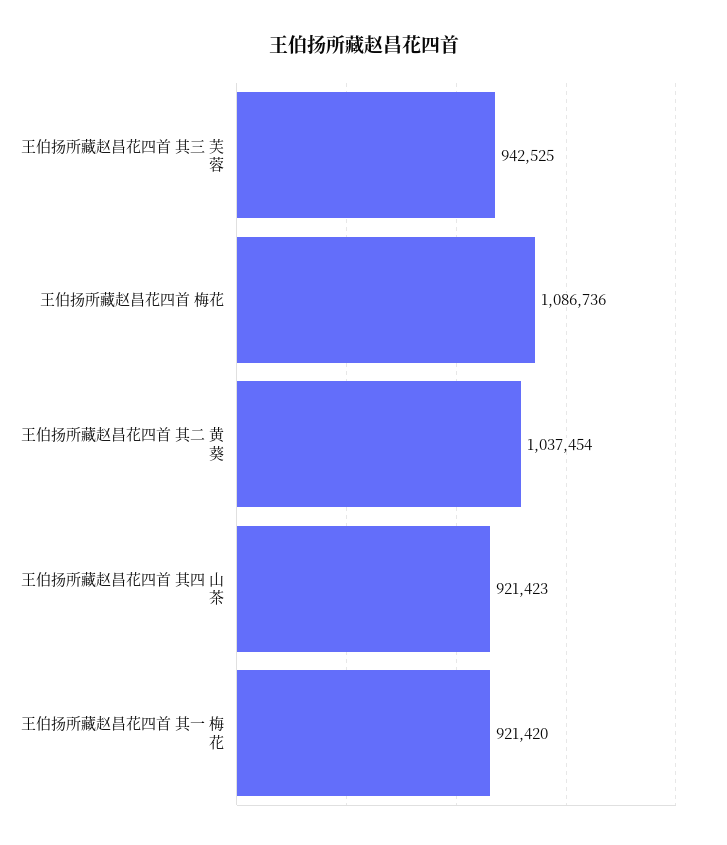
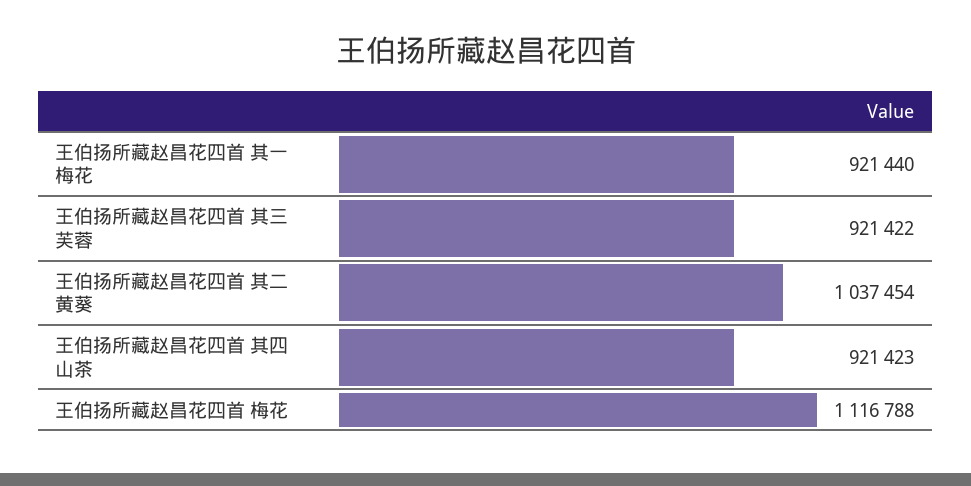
  {
-   "王伯扬所藏赵昌花四首 其三 芙蓉": 942525,
+   "王伯扬所藏赵昌花四首 其三 芙蓉": 921422,
-   "王伯扬所藏赵昌花四首 梅花": 1086736,
+   "王伯扬所藏赵昌花四首 梅花": 1116788,
    "王伯扬所藏赵昌花四首 其二 黄葵": 1037454,
    "王伯扬所藏赵昌花四首 其四 山茶": 921423,
-   "王伯扬所藏赵昌花四首 其一 梅花": 921420
+   "王伯扬所藏赵昌花四首 其一 梅花": 921440
  }

